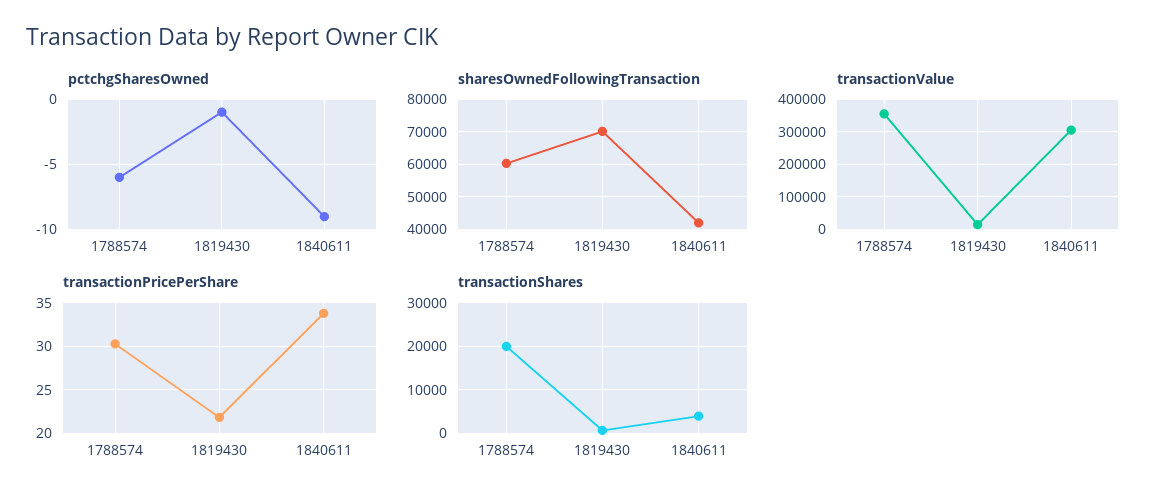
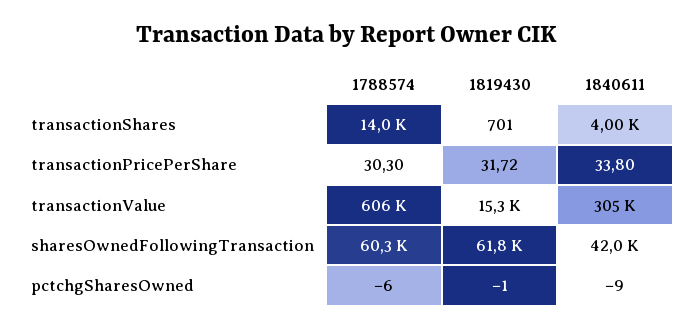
  {
    "pctchgSharesOwned": {
      "1788574": -6,
      "1819430": -1,
      "1840611": -9
    },
    "sharesOwnedFollowingTransaction": {
      "1788574": 60300,
-     "1819430": 70000,
+     "1819430": 61800,
      "1840611": 42000
    },
    "transactionValue": {
-     "1788574": 360000,
+     "1788574": 606000,
      "1819430": 15300,
      "1840611": 305000
    },
    "transactionPricePerShare": {
      "1788574": 30.3,
-     "1819430": 22,
+     "1819430": 31.72,
      "1840611": 33.8
    },
    "transactionShares": {
-     "1788574": 20000,
+     "1788574": 14000,
      "1819430": 701,
      "1840611": 4000
    }
  }

